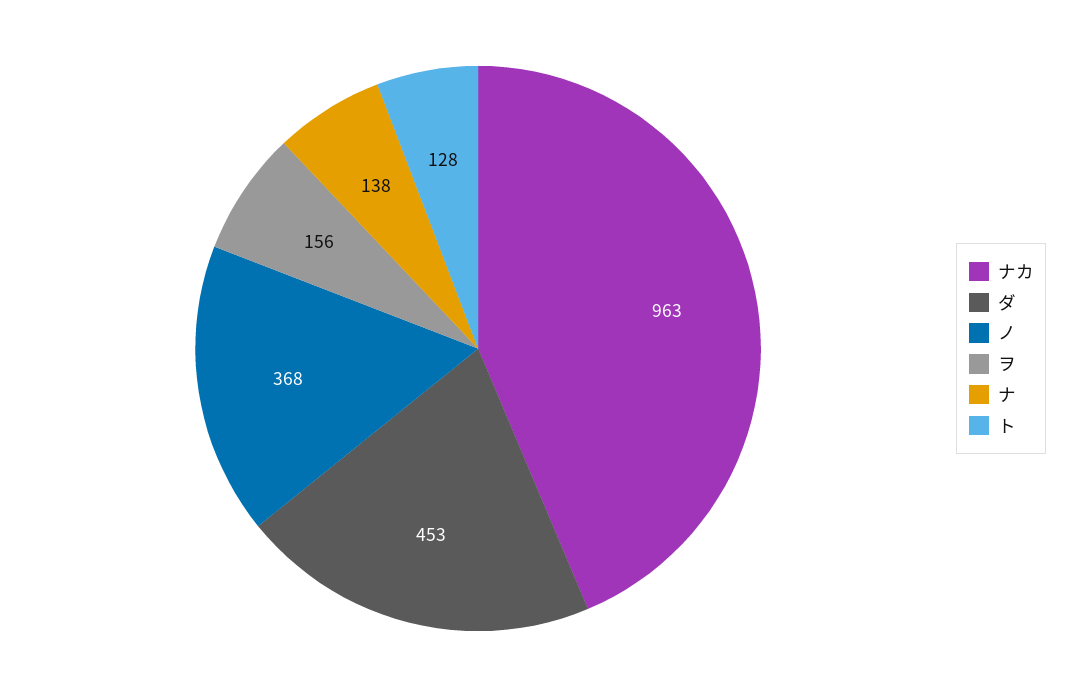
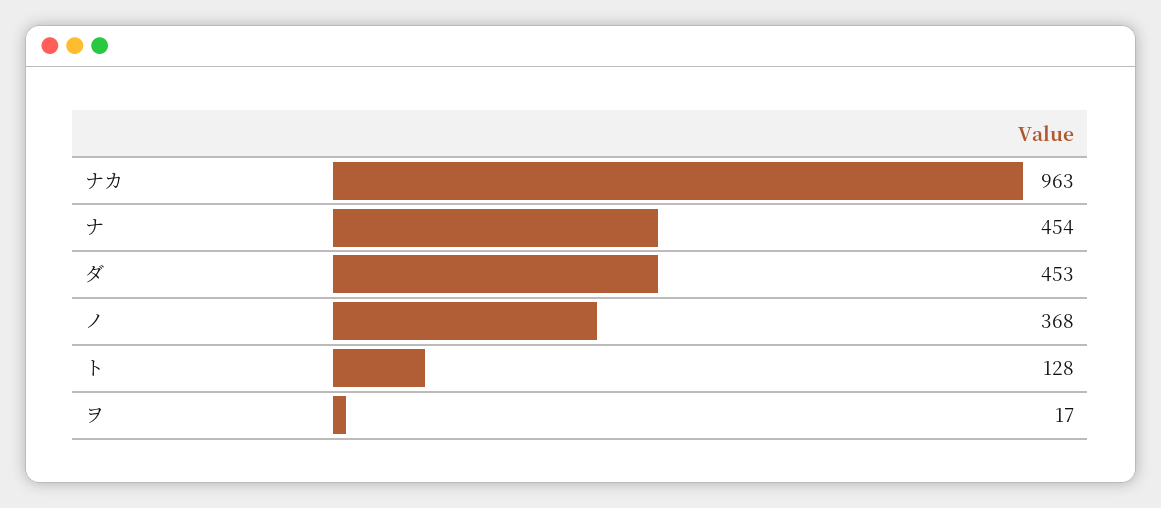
  {
    "ナカ": 963,
    "ダ": 453,
    "ノ": 368,
-   "ヲ": 156,
+   "ヲ": 17,
-   "ナ": 138,
+   "ナ": 454,
    "ト": 128
  }

